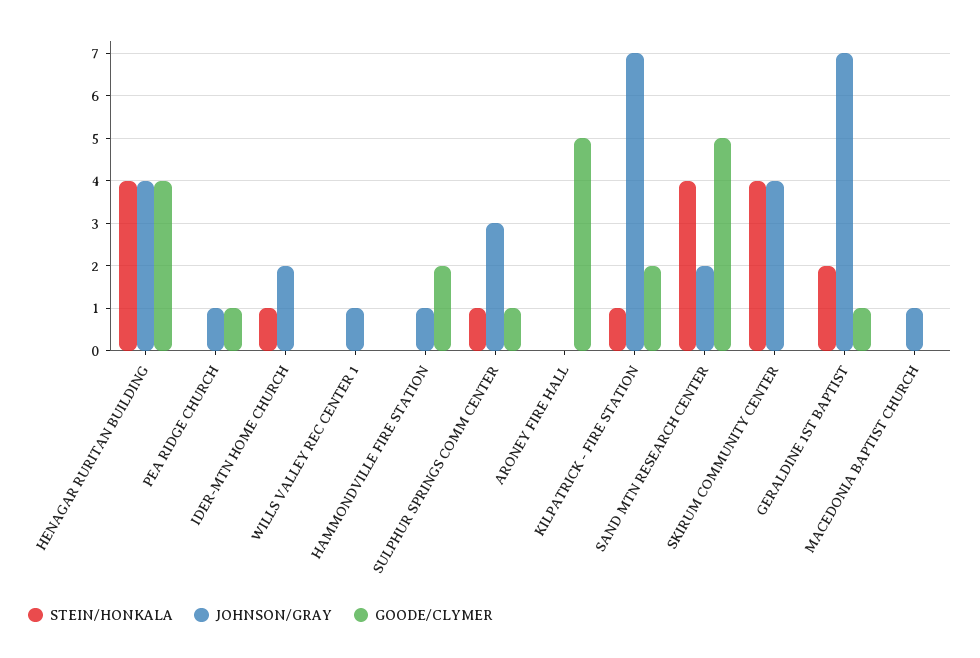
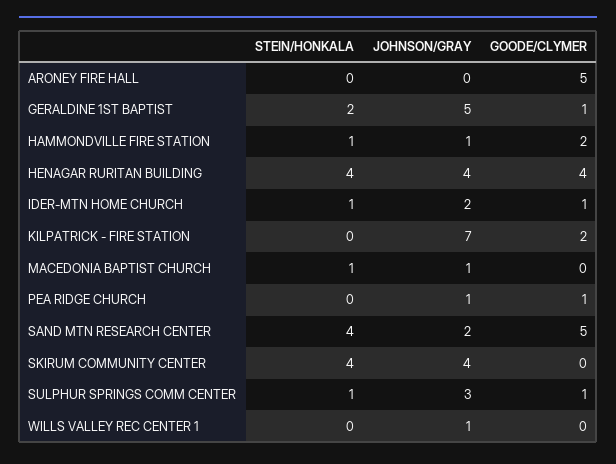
  {
    "STEIN/HONKALA": {
      "HENAGAR RURITAN BUILDING": 4,
      "PEA RIDGE CHURCH": 0,
      "IDER-MTN HOME CHURCH": 1,
      "WILLS VALLEY REC CENTER 1": 0,
-     "HAMMONDVILLE FIRE STATION": 0,
+     "HAMMONDVILLE FIRE STATION": 1,
      "SULPHUR SPRINGS COMM CENTER": 1,
      "ARONEY FIRE HALL": 0,
-     "KILPATRICK - FIRE STATION": 1,
+     "KILPATRICK - FIRE STATION": 0,
      "SAND MTN RESEARCH CENTER": 4,
      "SKIRUM COMMUNITY CENTER": 4,
      "GERALDINE 1ST BAPTIST": 2,
-     "MACEDONIA BAPTIST CHURCH": 0
+     "MACEDONIA BAPTIST CHURCH": 1
    },
    "JOHNSON/GRAY": {
      "HENAGAR RURITAN BUILDING": 4,
      "PEA RIDGE CHURCH": 1,
      "IDER-MTN HOME CHURCH": 2,
      "WILLS VALLEY REC CENTER 1": 1,
      "HAMMONDVILLE FIRE STATION": 1,
      "SULPHUR SPRINGS COMM CENTER": 3,
      "ARONEY FIRE HALL": 0,
      "KILPATRICK - FIRE STATION": 7,
      "SAND MTN RESEARCH CENTER": 2,
      "SKIRUM COMMUNITY CENTER": 4,
-     "GERALDINE 1ST BAPTIST": 7,
+     "GERALDINE 1ST BAPTIST": 5,
      "MACEDONIA BAPTIST CHURCH": 1
    },
    "GOODE/CLYMER": {
      "HENAGAR RURITAN BUILDING": 4,
      "PEA RIDGE CHURCH": 1,
-     "IDER-MTN HOME CHURCH": 0,
+     "IDER-MTN HOME CHURCH": 1,
      "WILLS VALLEY REC CENTER 1": 0,
      "HAMMONDVILLE FIRE STATION": 2,
      "SULPHUR SPRINGS COMM CENTER": 1,
      "ARONEY FIRE HALL": 5,
      "KILPATRICK - FIRE STATION": 2,
      "SAND MTN RESEARCH CENTER": 5,
      "SKIRUM COMMUNITY CENTER": 0,
      "GERALDINE 1ST BAPTIST": 1,
      "MACEDONIA BAPTIST CHURCH": 0
    }
  }

